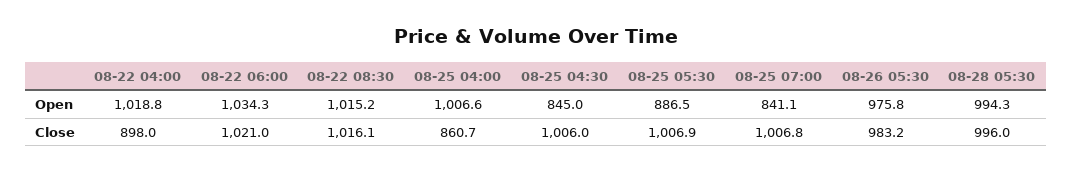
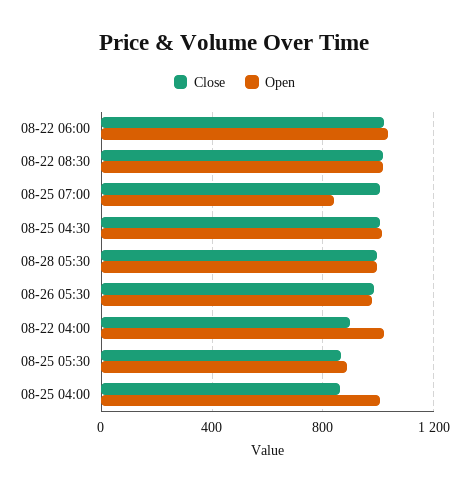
  {
    "Open": {
      "08-22 04:00": 1018.8,
      "08-22 06:00": 1034.3,
      "08-22 08:30": 1015.2,
      "08-25 04:00": 1006.6,
-     "08-25 04:30": 845,
+     "08-25 04:30": 1000,
      "08-25 05:30": 886.5,
      "08-25 07:00": 841.1,
      "08-26 05:30": 975.8,
      "08-28 05:30": 994.3
    },
    "Close": {
      "08-22 04:00": 898,
      "08-22 06:00": 1021,
      "08-22 08:30": 1016.1,
      "08-25 04:00": 860.7,
      "08-25 04:30": 1006,
-     "08-25 05:30": 1006.9,
+     "08-25 05:30": 850,
      "08-25 07:00": 1006.8,
      "08-26 05:30": 983.2,
      "08-28 05:30": 996
    }
  }

